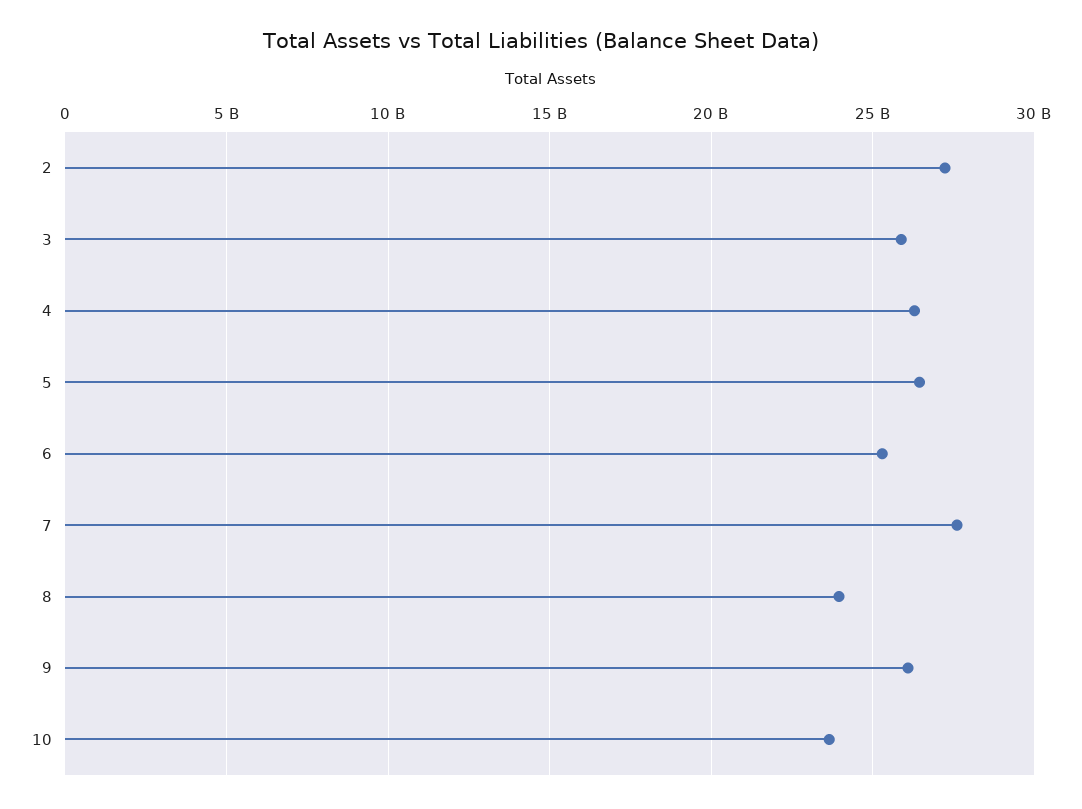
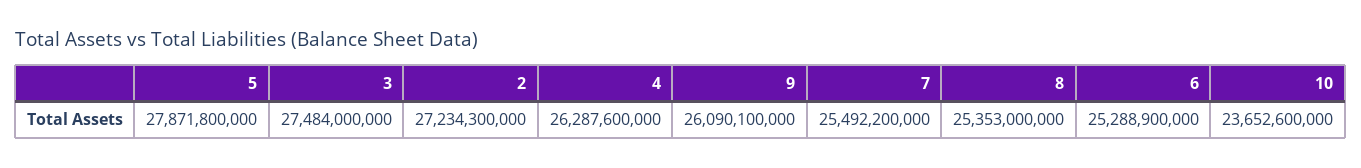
  {
    "2": 27234300000,
-   "3": 26000000000,
+   "3": 27484000000,
    "4": 26287600000,
-   "5": 26500000000,
+   "5": 27871800000,
    "6": 25288900000,
-   "7": 27500000000,
+   "7": 25492200000,
-   "8": 24000000000,
+   "8": 25353000000,
    "9": 26090100000,
    "10": 23652600000
  }

